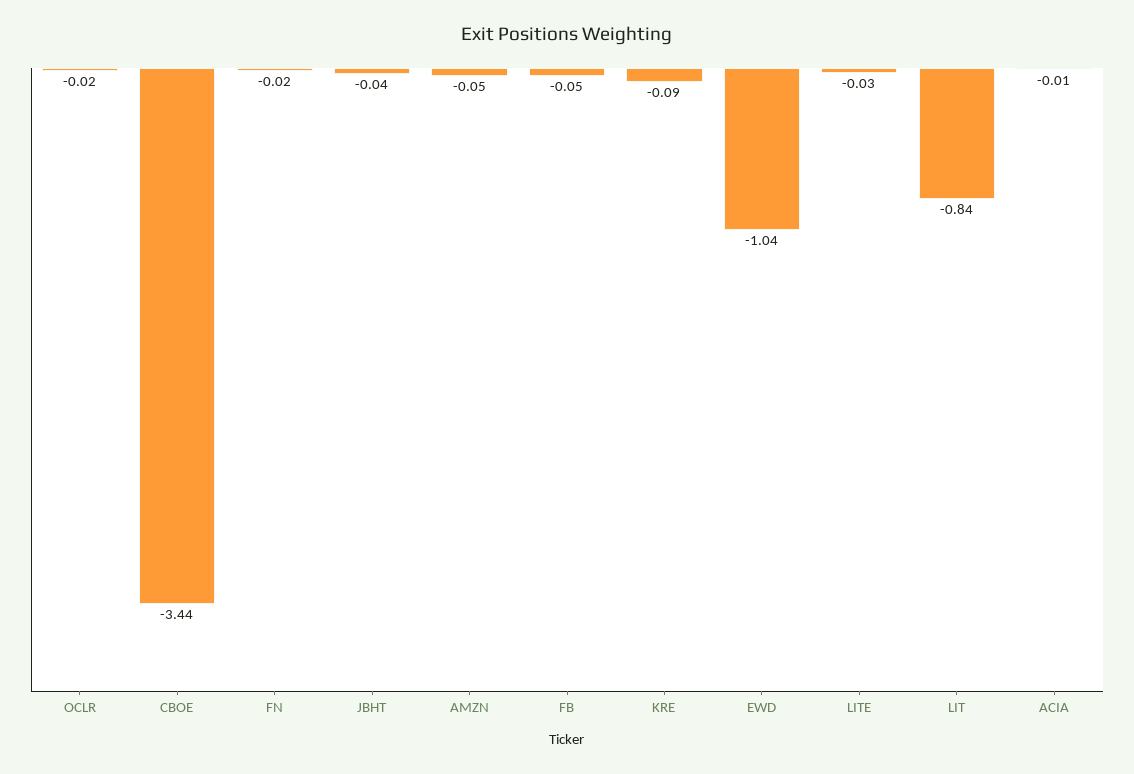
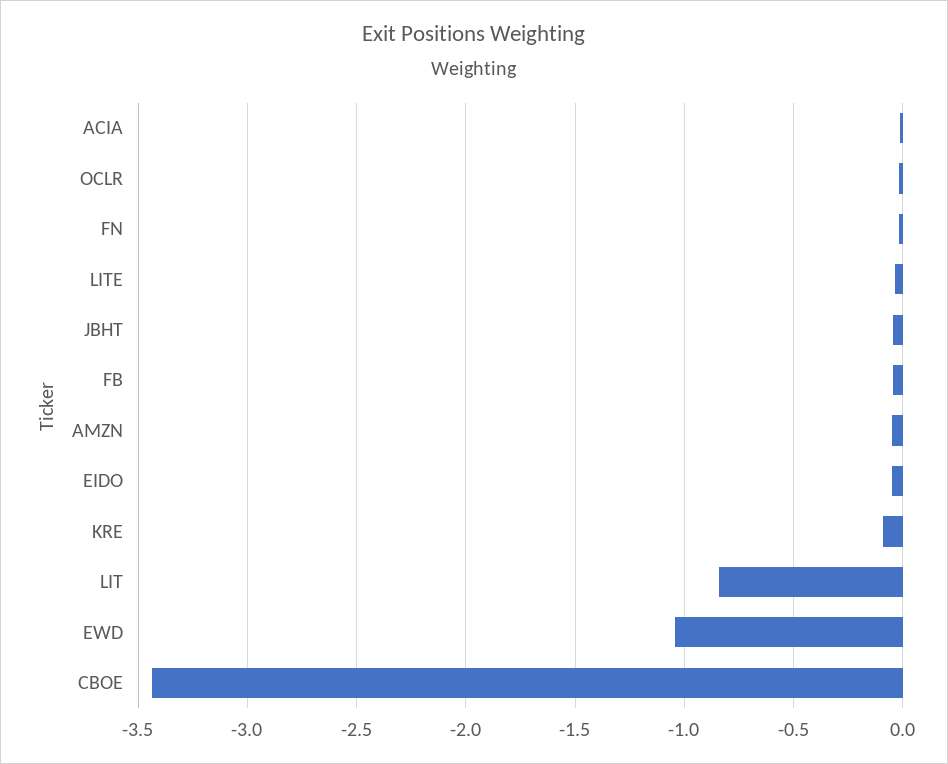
  {
    "OCLR": -0.02,
    "CBOE": -3.44,
    "FN": -0.02,
    "JBHT": -0.04,
    "AMZN": -0.05,
    "FB": -0.05,
    "KRE": -0.09,
    "EWD": -1.04,
    "LITE": -0.03,
    "LIT": -0.84,
-   "ACIA": -0.01
+   "ACIA": -0.01,
+   "EIDO": -0.05
  }

